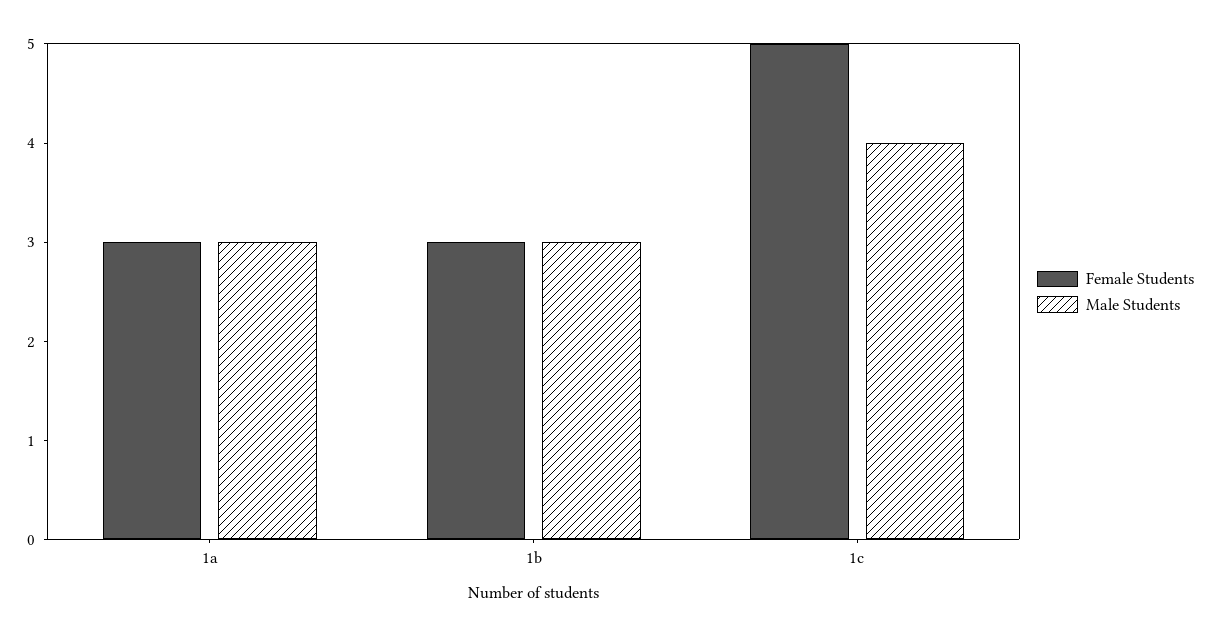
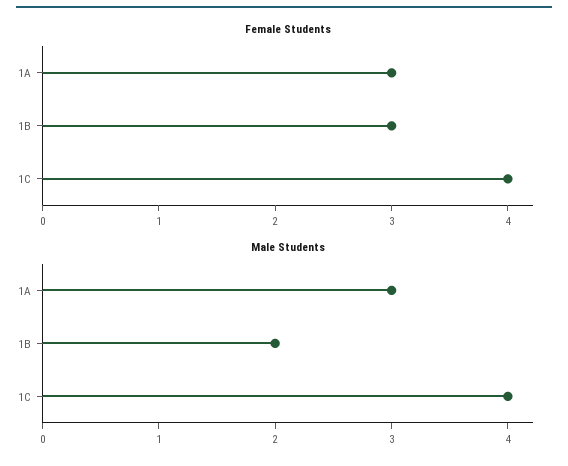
  {
    "Female Students": {
      "1a": 3,
      "1b": 3,
-     "1c": 5
+     "1c": 4
    },
    "Male Students": {
      "1a": 3,
-     "1b": 3,
+     "1b": 2,
      "1c": 4
    }
  }

